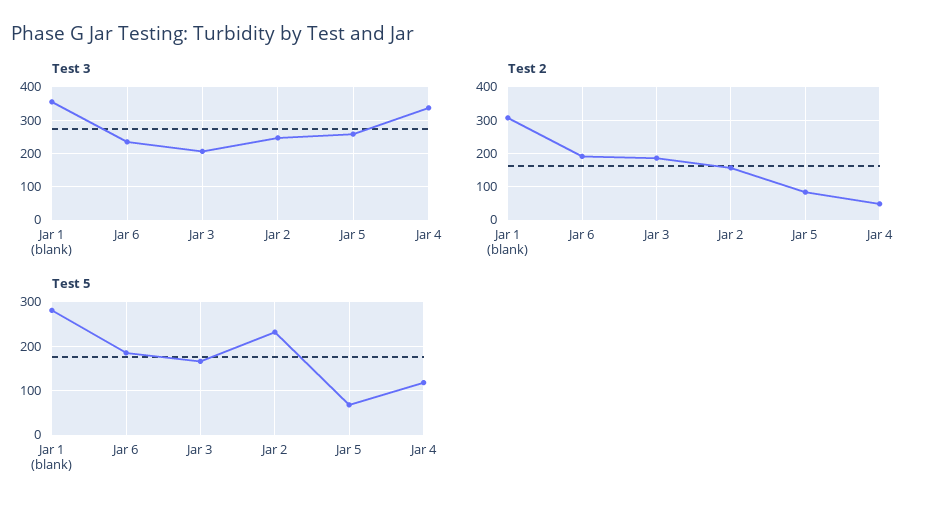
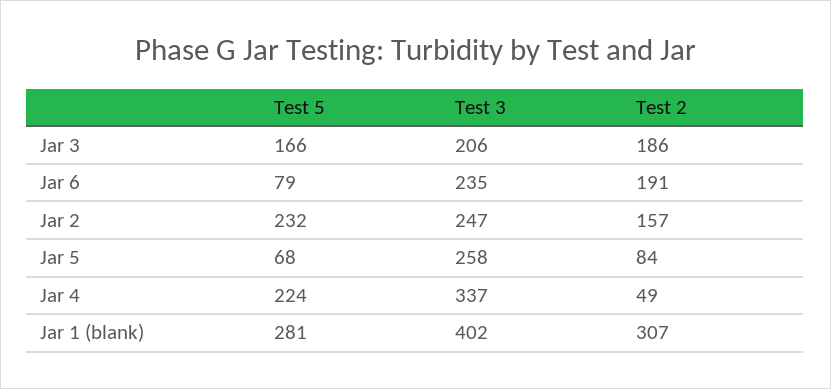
  {
    "Test 3": {
-     "Jar 1 (blank)": 360,
+     "Jar 1 (blank)": 402,
      "Jar 6": 235,
      "Jar 3": 206,
      "Jar 2": 247,
      "Jar 5": 258,
      "Jar 4": 337
    },
    "Test 2": {
      "Jar 1 (blank)": 307,
      "Jar 6": 191,
      "Jar 3": 186,
      "Jar 2": 157,
      "Jar 5": 84,
      "Jar 4": 49
    },
    "Test 5": {
      "Jar 1 (blank)": 281,
-     "Jar 6": 180,
+     "Jar 6": 79,
      "Jar 3": 166,
      "Jar 2": 232,
      "Jar 5": 68,
-     "Jar 4": 120
+     "Jar 4": 224
    }
  }

